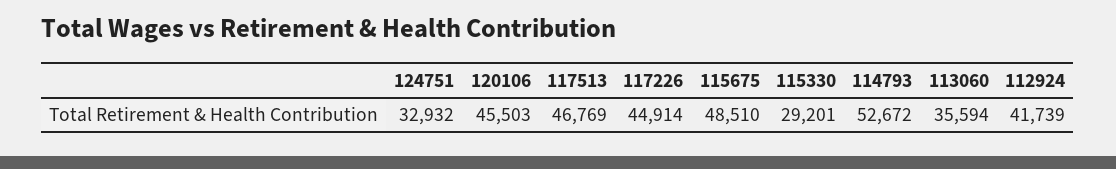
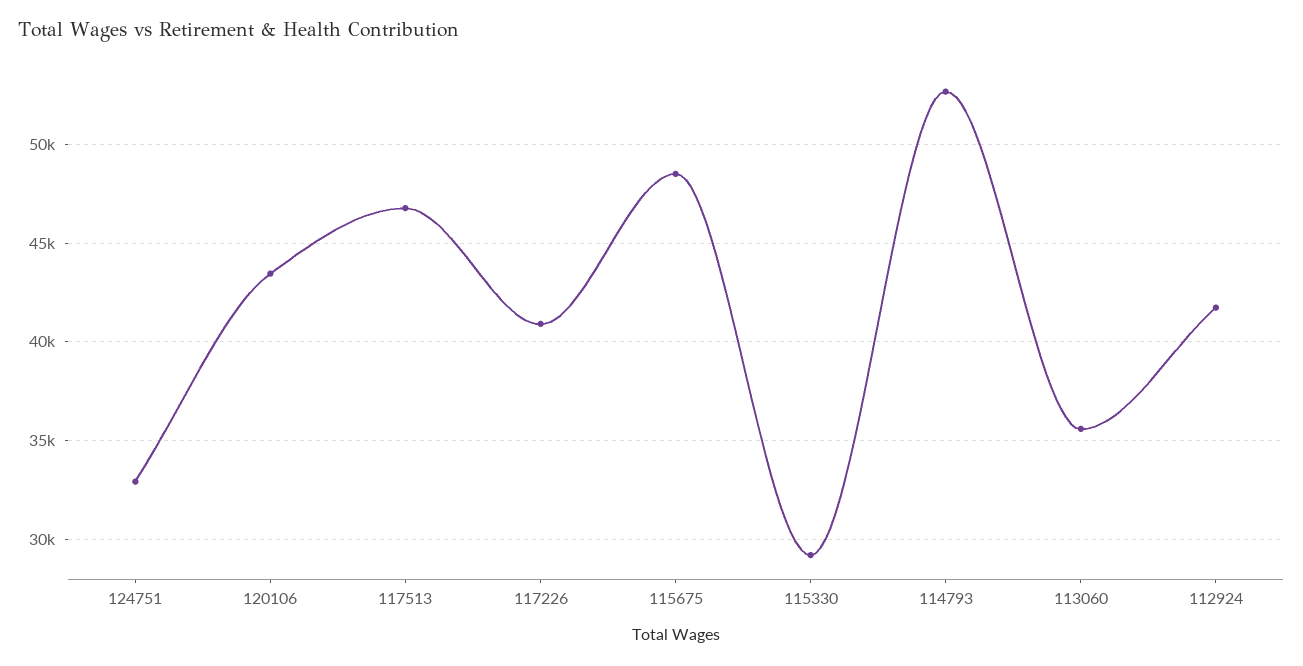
  {
    "124751": 32932,
-   "120106": 45503,
+   "120106": 43500,
    "117513": 46769,
-   "117226": 44914,
+   "117226": 41000,
    "115675": 48510,
    "115330": 29201,
    "114793": 52672,
    "113060": 35594,
    "112924": 41739
  }

